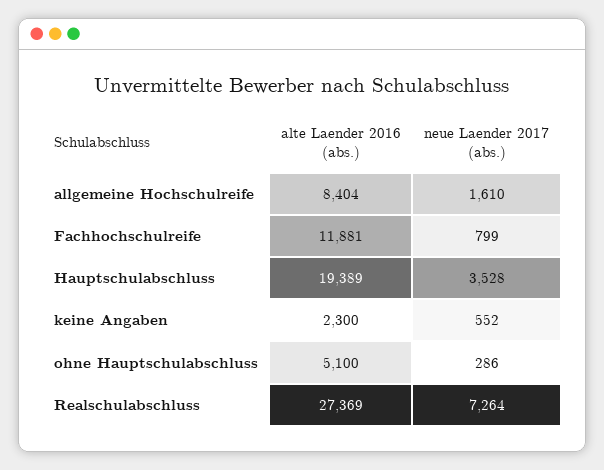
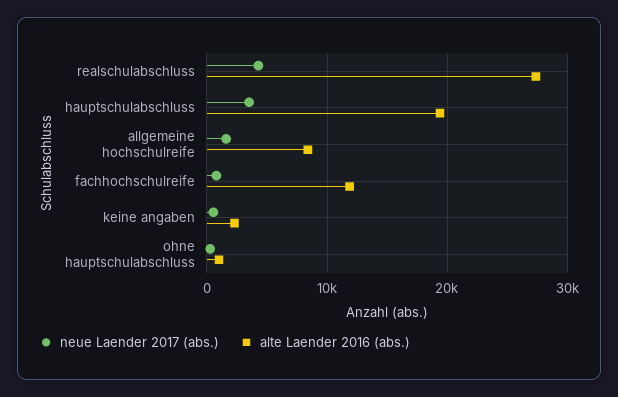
  {
    "alte Laender 2016 (abs.)": {
      "allgemeine Hochschulreife": 8404,
      "Fachhochschulreife": 11881,
      "Hauptschulabschluss": 19389,
      "keine Angaben": 2300,
-     "ohne Hauptschulabschluss": 5100,
+     "ohne Hauptschulabschluss": 1000,
      "Realschulabschluss": 27369
    },
    "neue Laender 2017 (abs.)": {
      "allgemeine Hochschulreife": 1610,
      "Fachhochschulreife": 799,
      "Hauptschulabschluss": 3528,
      "keine Angaben": 552,
      "ohne Hauptschulabschluss": 286,
-     "Realschulabschluss": 7264
+     "Realschulabschluss": 4000
    }
  }

